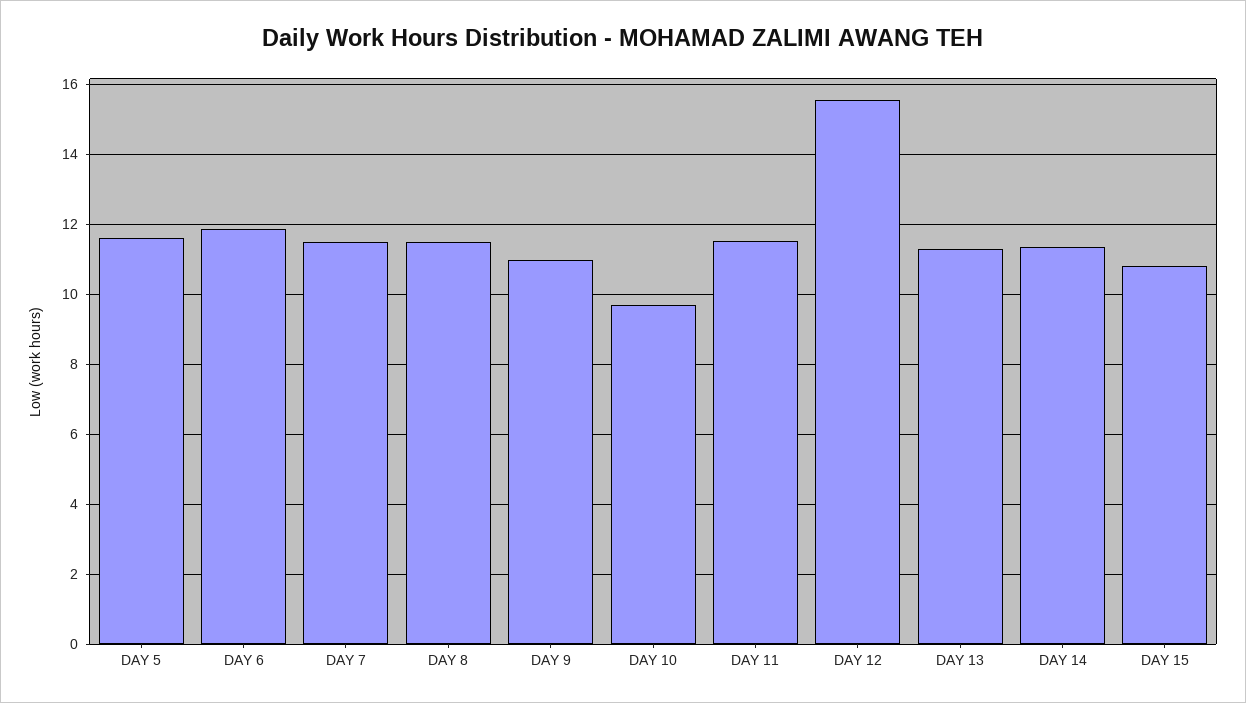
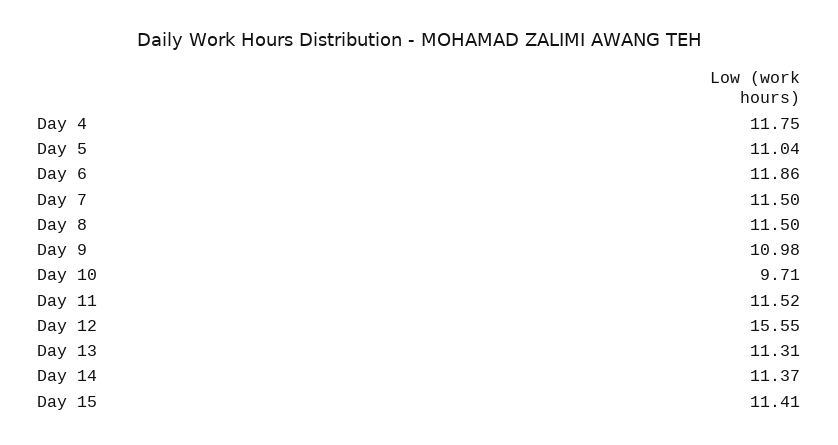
  {
-   "DAY 5": 11.6,
+   "DAY 5": 11.04,
    "DAY 6": 11.86,
    "DAY 7": 11.5,
    "DAY 8": 11.5,
    "DAY 9": 10.98,
    "DAY 10": 9.71,
    "DAY 11": 11.52,
    "DAY 12": 15.55,
    "DAY 13": 11.31,
    "DAY 14": 11.37,
-   "DAY 15": 10.8
+   "DAY 15": 11.41,
+   "Day 4": 11.75
  }

